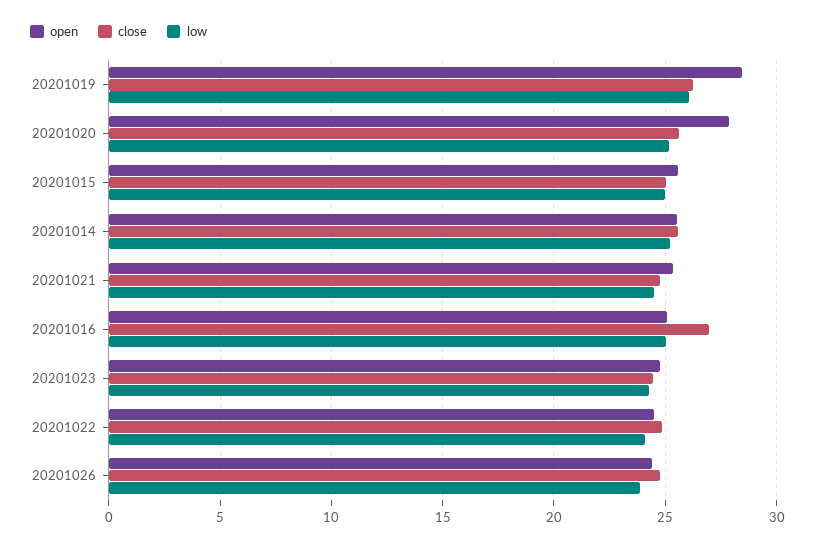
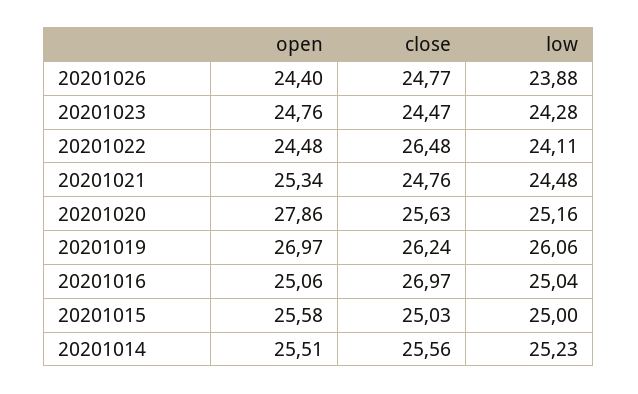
  {
    "open": {
-     "20201019": 28.5,
+     "20201019": 26.97,
      "20201020": 27.86,
      "20201015": 25.58,
      "20201014": 25.51,
      "20201021": 25.34,
      "20201016": 25.06,
      "20201023": 24.76,
      "20201022": 24.48,
      "20201026": 24.4
    },
    "close": {
      "20201019": 26.24,
      "20201020": 25.63,
      "20201015": 25.03,
      "20201014": 25.56,
      "20201021": 24.76,
      "20201016": 26.97,
      "20201023": 24.47,
-     "20201022": 25,
+     "20201022": 26.48,
      "20201026": 24.77
    },
    "low": {
      "20201019": 26.06,
      "20201020": 25.16,
      "20201015": 25,
      "20201014": 25.23,
      "20201021": 24.48,
      "20201016": 25.04,
      "20201023": 24.28,
      "20201022": 24.11,
      "20201026": 23.88
    }
  }

